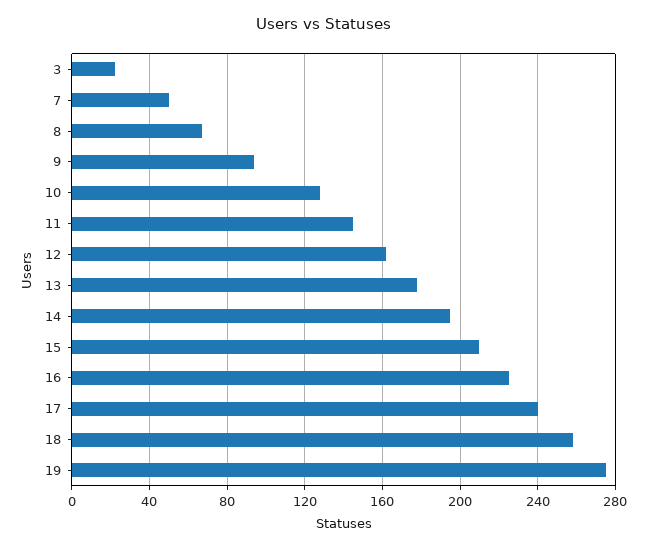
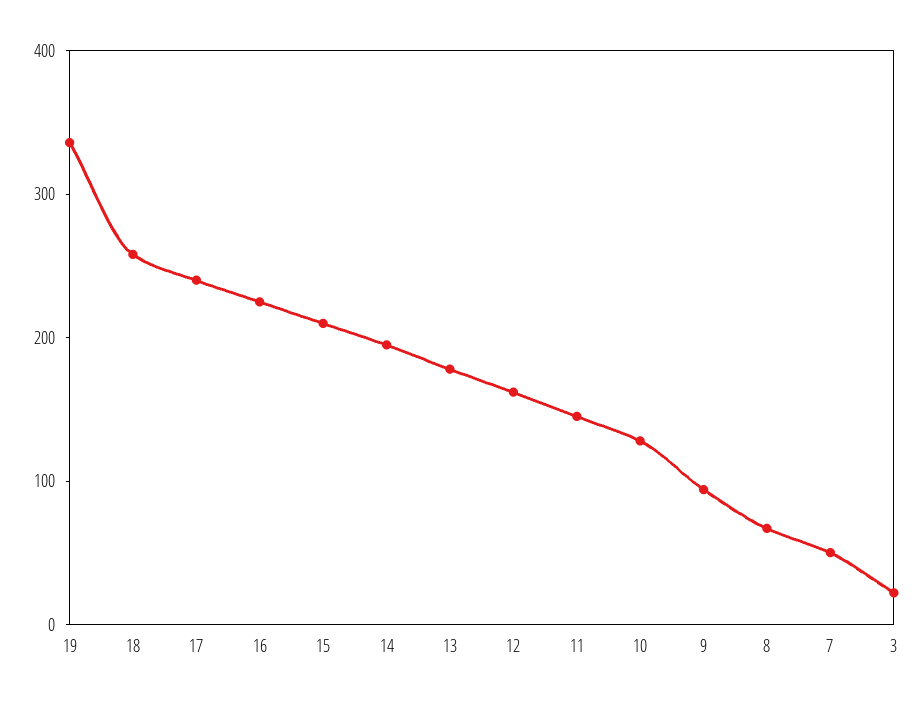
  {
    "3": 20,
    "7": 50,
    "8": 65,
    "9": 95,
    "10": 130,
    "11": 145,
    "12": 160,
    "13": 180,
    "14": 195,
    "15": 210,
    "16": 225,
    "17": 240,
    "18": 260,
-   "19": 275
+   "19": 340
  }

